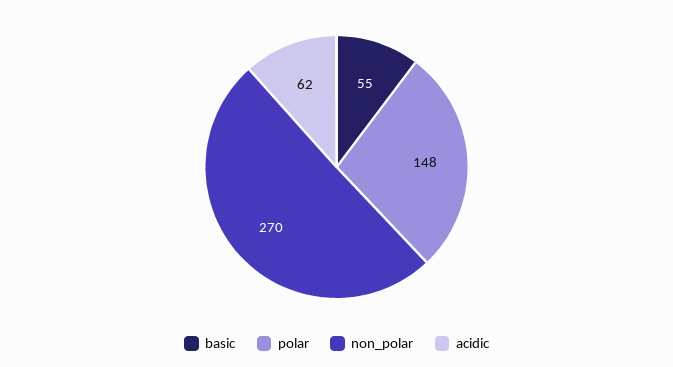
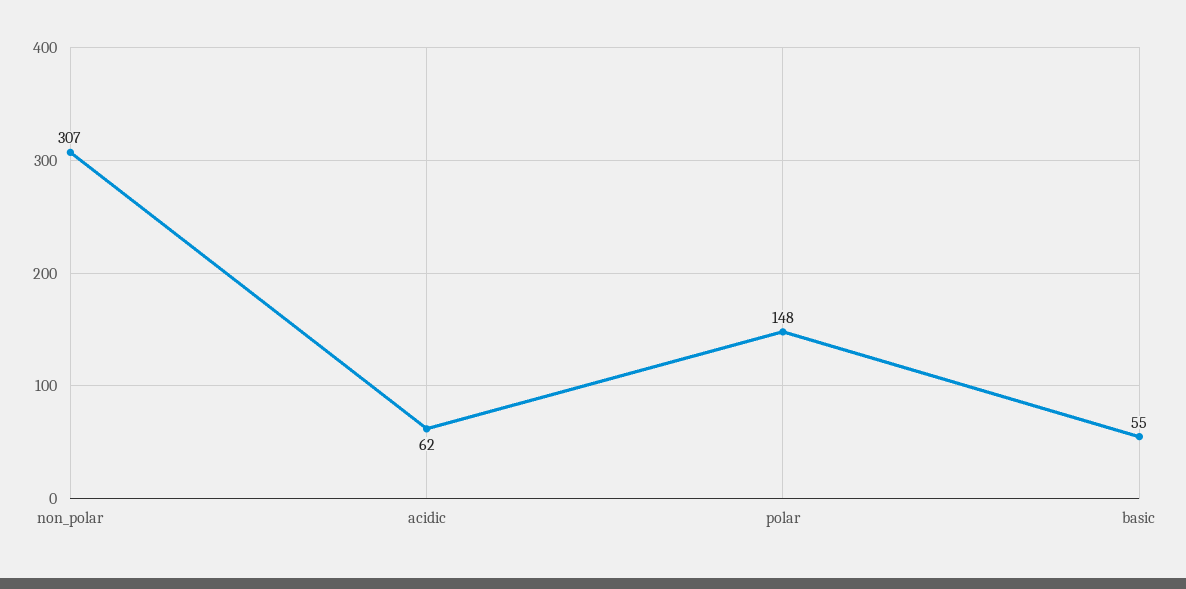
  {
    "basic": 55,
    "polar": 148,
-   "non_polar": 270,
+   "non_polar": 307,
    "acidic": 62
  }

